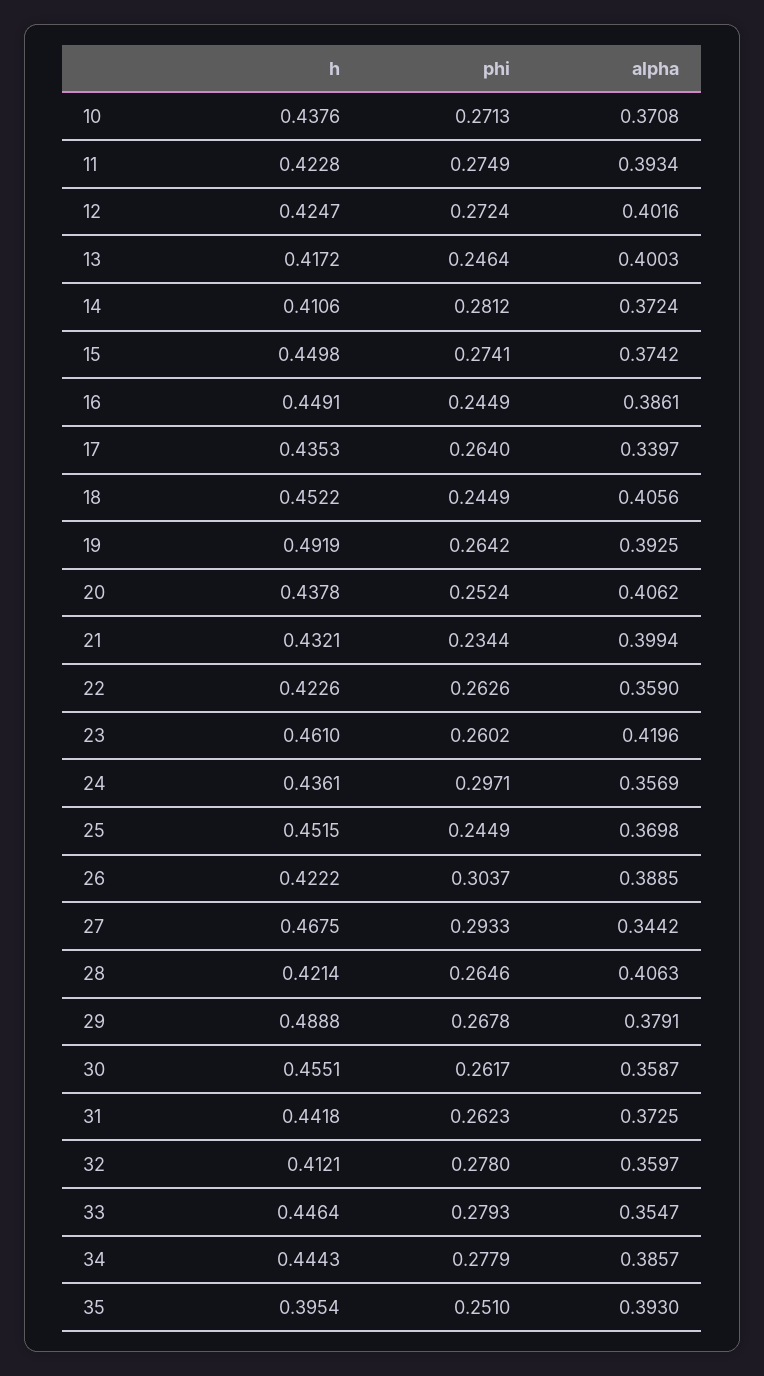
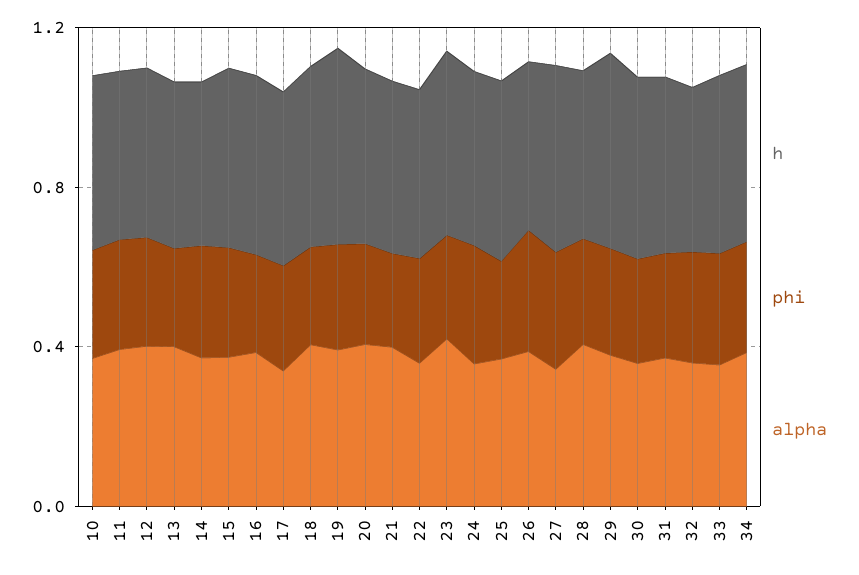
  {
    "h": {
      "10": 0.4376,
      "11": 0.4228,
      "12": 0.4247,
      "13": 0.4172,
      "14": 0.4106,
      "15": 0.4498,
      "16": 0.4491,
      "17": 0.4353,
      "18": 0.4522,
      "19": 0.4919,
      "20": 0.4378,
      "21": 0.4321,
      "22": 0.4226,
      "23": 0.461,
      "24": 0.4361,
      "25": 0.4515,
      "26": 0.4222,
      "27": 0.4675,
      "28": 0.4214,
      "29": 0.4888,
      "30": 0.4551,
      "31": 0.4418,
      "32": 0.4121,
      "33": 0.4464,
-     "34": 0.4443,
+     "34": 0.4443
-     "35": 0.3954
    },
    "phi": {
      "10": 0.2713,
      "11": 0.2749,
      "12": 0.2724,
      "13": 0.2464,
      "14": 0.2812,
      "15": 0.2741,
      "16": 0.2449,
      "17": 0.264,
      "18": 0.2449,
      "19": 0.2642,
      "20": 0.2524,
      "21": 0.2344,
      "22": 0.2626,
      "23": 0.2602,
      "24": 0.2971,
      "25": 0.2449,
      "26": 0.3037,
      "27": 0.2933,
      "28": 0.2646,
      "29": 0.2678,
      "30": 0.2617,
      "31": 0.2623,
      "32": 0.278,
      "33": 0.2793,
-     "34": 0.2779,
+     "34": 0.2779
-     "35": 0.251
    },
    "alpha": {
      "10": 0.3708,
      "11": 0.3934,
      "12": 0.4016,
      "13": 0.4003,
      "14": 0.3724,
      "15": 0.3742,
      "16": 0.3861,
      "17": 0.3397,
      "18": 0.4056,
      "19": 0.3925,
      "20": 0.4062,
      "21": 0.3994,
      "22": 0.359,
      "23": 0.4196,
      "24": 0.3569,
      "25": 0.3698,
      "26": 0.3885,
      "27": 0.3442,
      "28": 0.4063,
      "29": 0.3791,
      "30": 0.3587,
      "31": 0.3725,
      "32": 0.3597,
      "33": 0.3547,
-     "34": 0.3857,
+     "34": 0.3857
-     "35": 0.393
    }
  }

